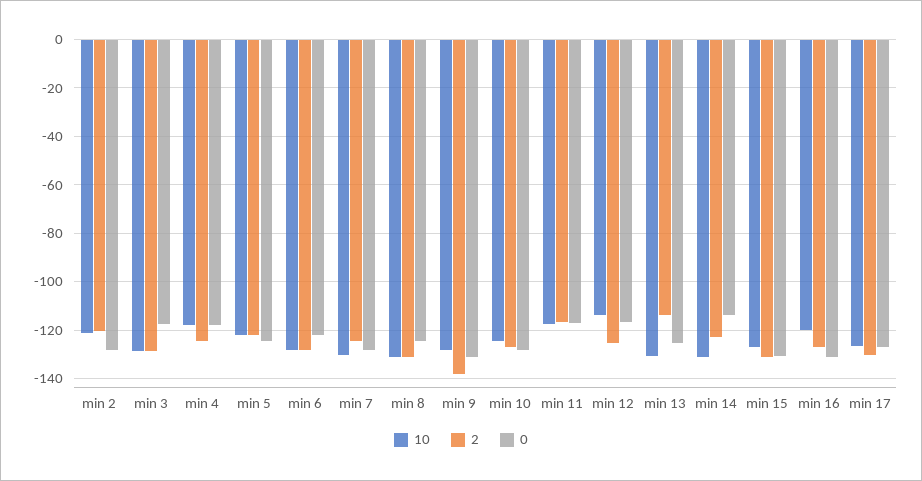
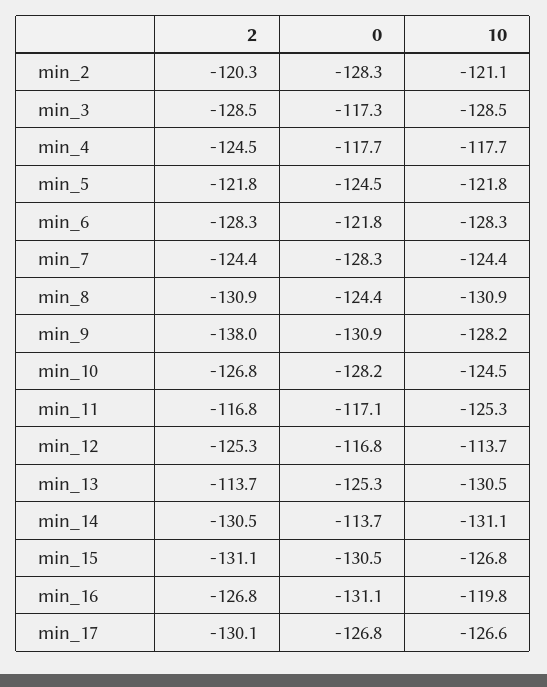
  {
    "10": {
      "min 2": -121.1,
      "min 3": -128.5,
      "min 4": -117.7,
      "min 5": -121.8,
      "min 6": -128.3,
-     "min 7": -130,
+     "min 7": -124.4,
      "min 8": -130.9,
      "min 9": -128.2,
      "min 10": -124.5,
-     "min 11": -117.5,
+     "min 11": -125.3,
      "min 12": -113.7,
      "min 13": -130.5,
      "min 14": -131.1,
      "min 15": -126.8,
      "min 16": -119.8,
      "min 17": -126.6
    },
    "2": {
      "min 2": -120.3,
      "min 3": -128.5,
      "min 4": -124.5,
      "min 5": -121.8,
      "min 6": -128.3,
      "min 7": -124.4,
      "min 8": -130.9,
      "min 9": -138,
      "min 10": -126.8,
      "min 11": -116.8,
      "min 12": -125.3,
      "min 13": -113.7,
-     "min 14": -122.5,
+     "min 14": -130.5,
      "min 15": -131.1,
      "min 16": -126.8,
      "min 17": -130.1
    },
    "0": {
      "min 2": -128.3,
      "min 3": -117.3,
      "min 4": -117.7,
      "min 5": -124.5,
      "min 6": -121.8,
      "min 7": -128.3,
      "min 8": -124.4,
      "min 9": -130.9,
      "min 10": -128.2,
      "min 11": -117.1,
      "min 12": -116.8,
      "min 13": -125.3,
      "min 14": -113.7,
      "min 15": -130.5,
      "min 16": -131.1,
      "min 17": -126.8
    }
  }

